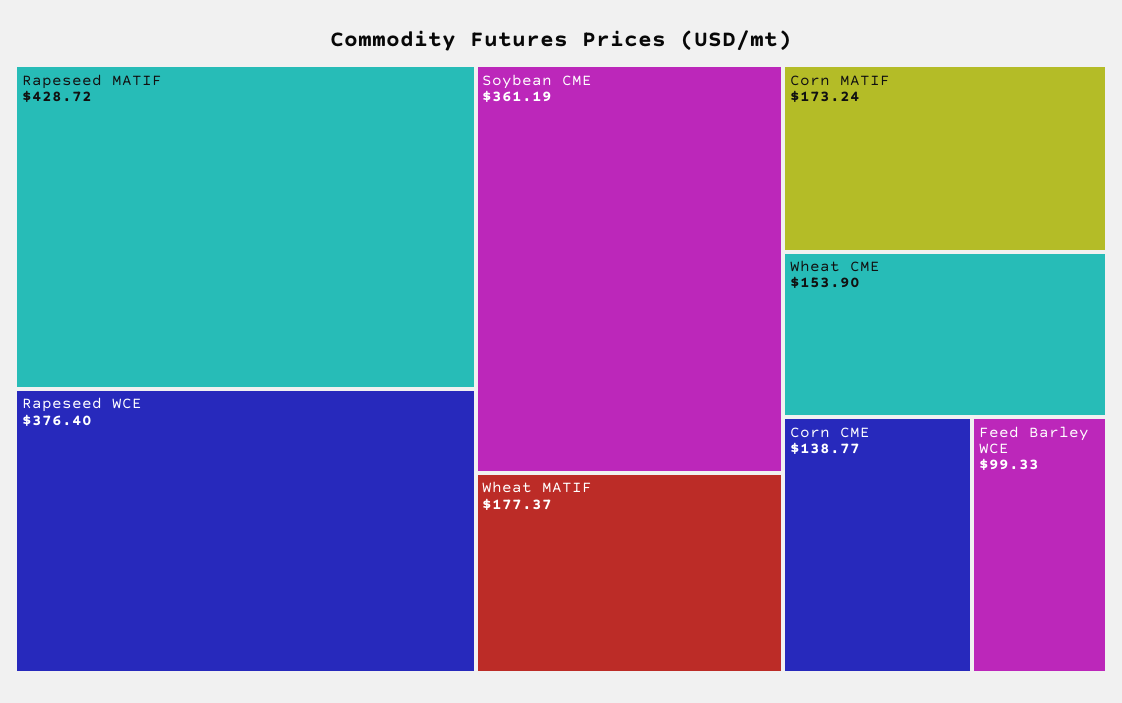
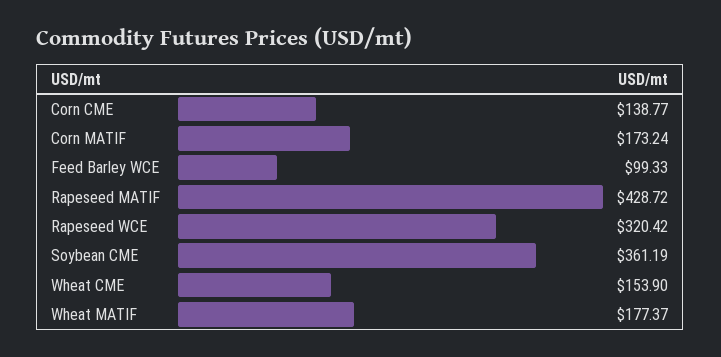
  {
    "Rapeseed MATIF": 428.72,
-   "Rapeseed WCE": 376.4,
+   "Rapeseed WCE": 320.42,
    "Soybean CME": 361.19,
    "Wheat MATIF": 177.37,
    "Corn MATIF": 173.24,
    "Wheat CME": 153.9,
    "Corn CME": 138.77,
    "Feed Barley WCE": 99.33
  }

